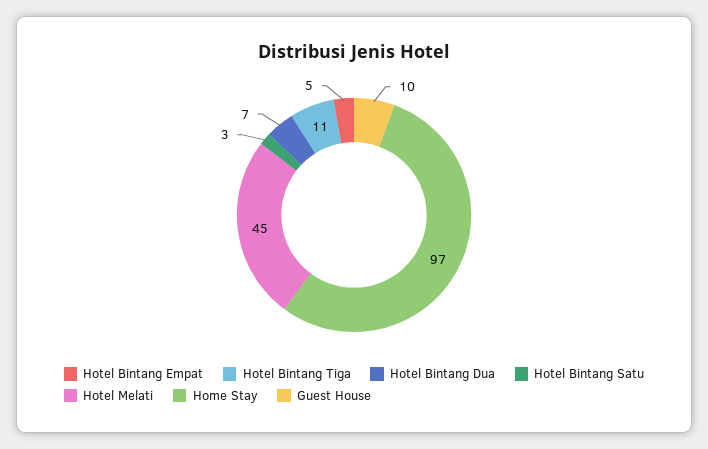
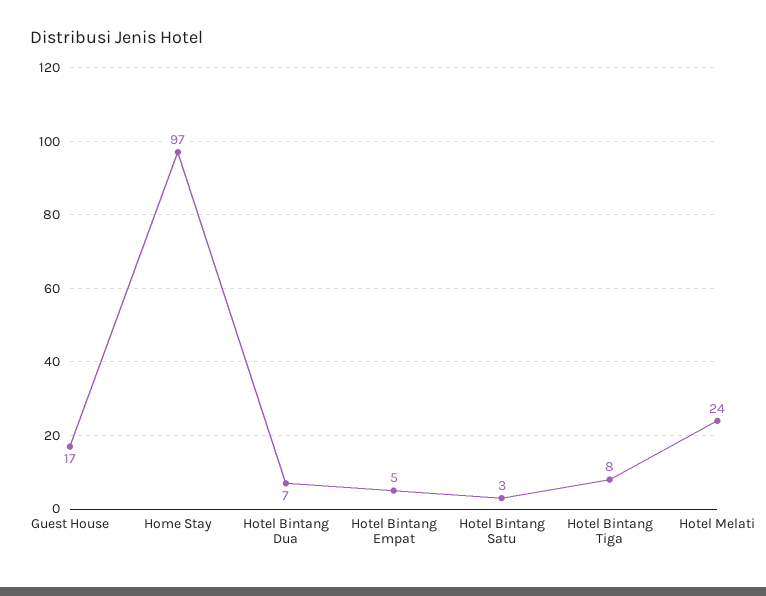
  {
    "Hotel Bintang Empat": 5,
-   "Hotel Bintang Tiga": 11,
+   "Hotel Bintang Tiga": 8,
    "Hotel Bintang Dua": 7,
    "Hotel Bintang Satu": 3,
-   "Hotel Melati": 45,
+   "Hotel Melati": 24,
    "Home Stay": 97,
-   "Guest House": 10
+   "Guest House": 17
  }

